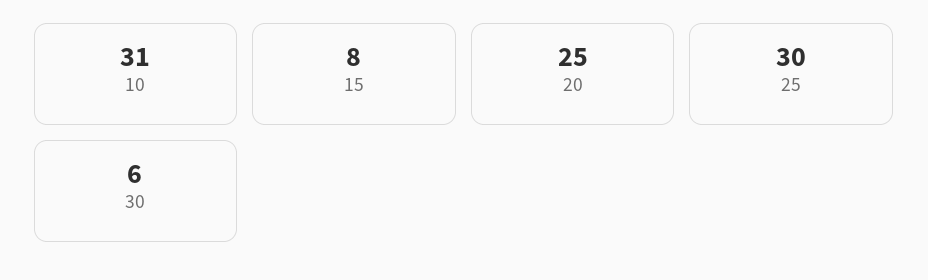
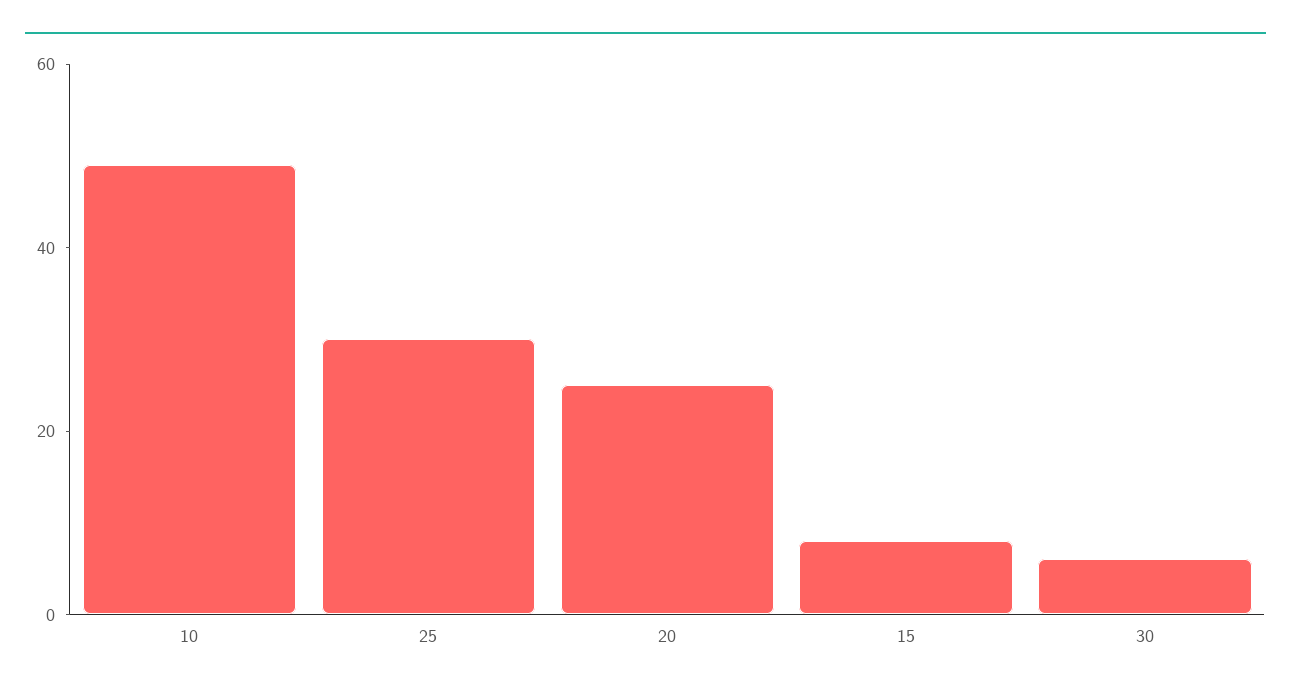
  {
-   "10": 31,
+   "10": 50,
    "15": 8,
    "20": 25,
    "25": 30,
    "30": 6
  }

